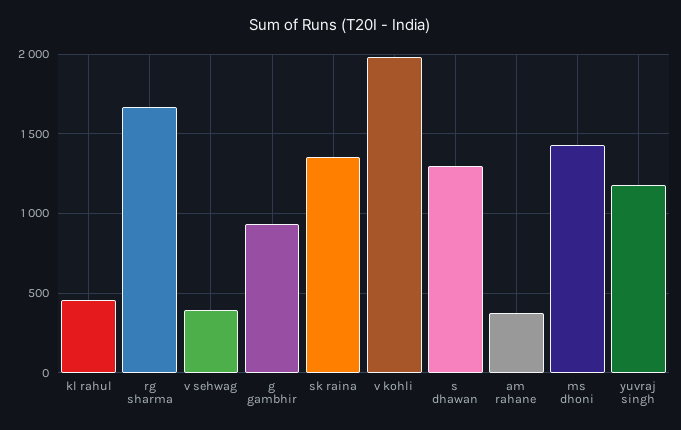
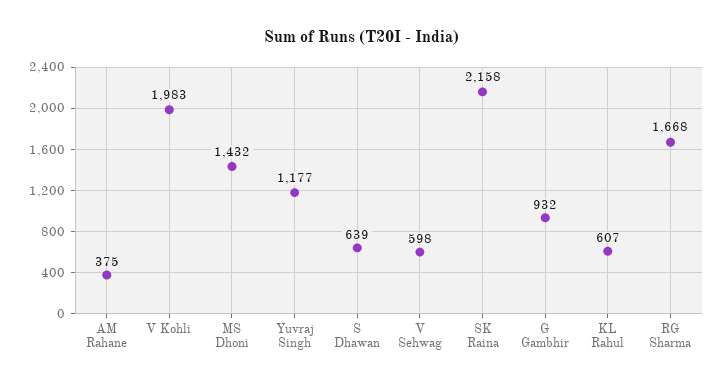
  {
-   "kl rahul": 450,
+   "kl rahul": 607,
    "rg sharma": 1668,
-   "v sehwag": 400,
+   "v sehwag": 598,
    "g gambhir": 932,
-   "sk raina": 1350,
+   "sk raina": 2158,
    "v kohli": 1983,
-   "s dhawan": 1300,
+   "s dhawan": 639,
    "am rahane": 375,
    "ms dhoni": 1432,
    "yuvraj singh": 1177
  }

